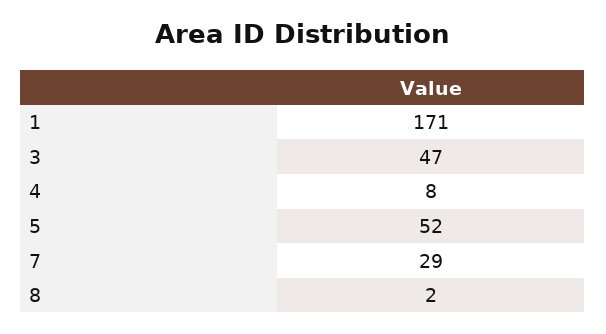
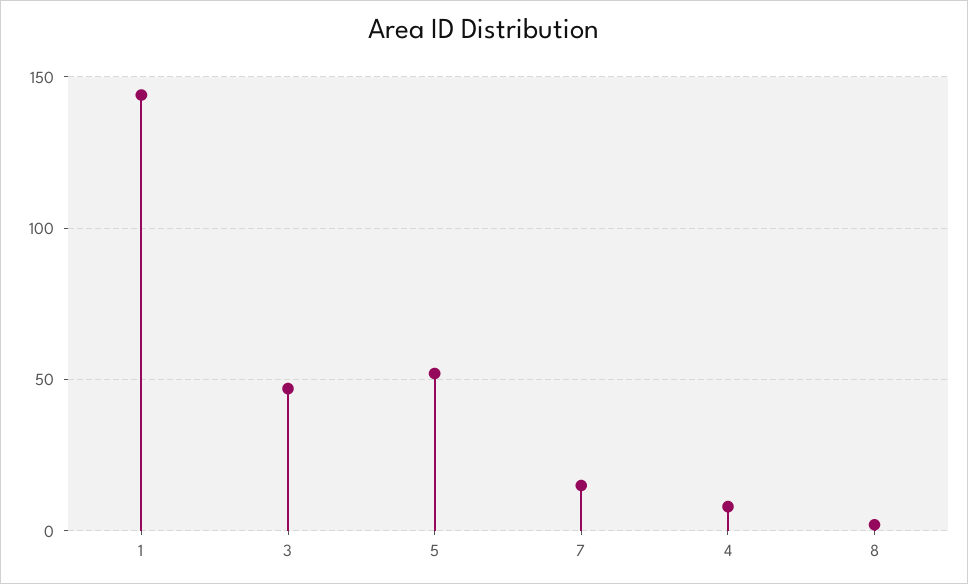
  {
-   "1": 171,
+   "1": 145,
    "3": 47,
    "4": 8,
    "5": 52,
-   "7": 29,
+   "7": 15,
    "8": 2
  }

